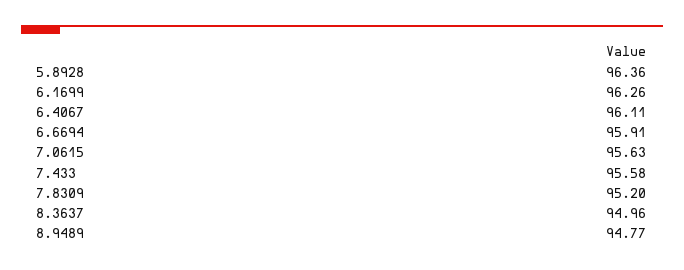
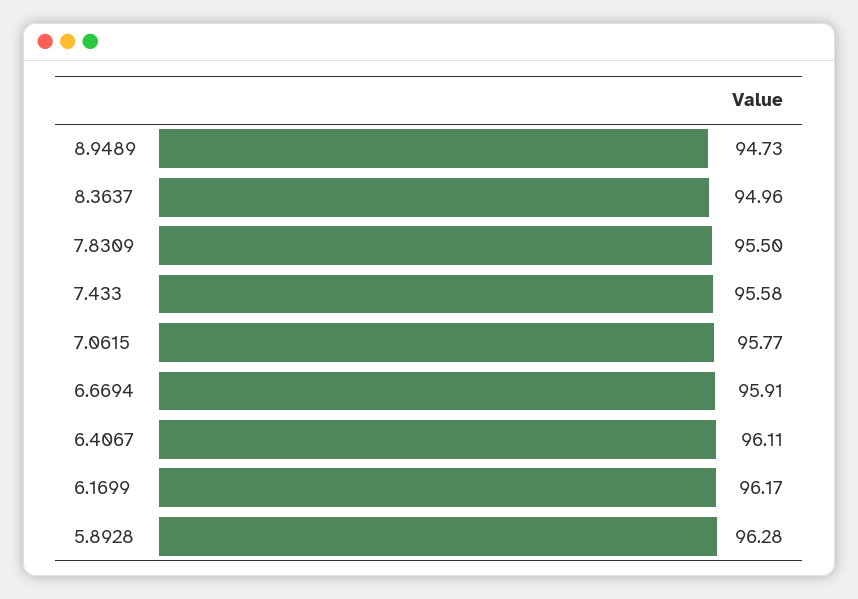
  {
-   "5.8928": 96.36,
+   "5.8928": 96.28,
-   "6.1699": 96.26,
+   "6.1699": 96.17,
    "6.4067": 96.11,
    "6.6694": 95.91,
-   "7.0615": 95.63,
+   "7.0615": 95.77,
    "7.433": 95.58,
-   "7.8309": 95.2,
+   "7.8309": 95.5,
    "8.3637": 94.96,
-   "8.9489": 94.77
+   "8.9489": 94.73
  }

